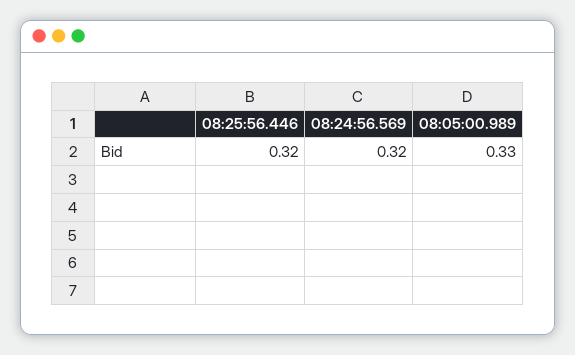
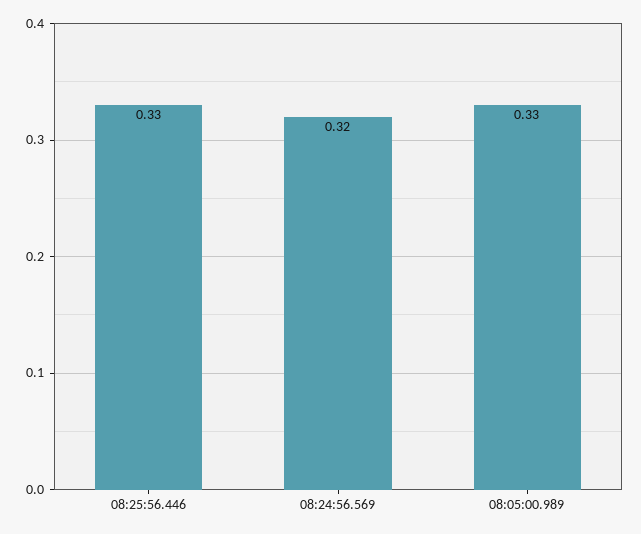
  {
-   "08:25:56.446": 0.32,
+   "08:25:56.446": 0.33,
    "08:24:56.569": 0.32,
    "08:05:00.989": 0.33
  }

